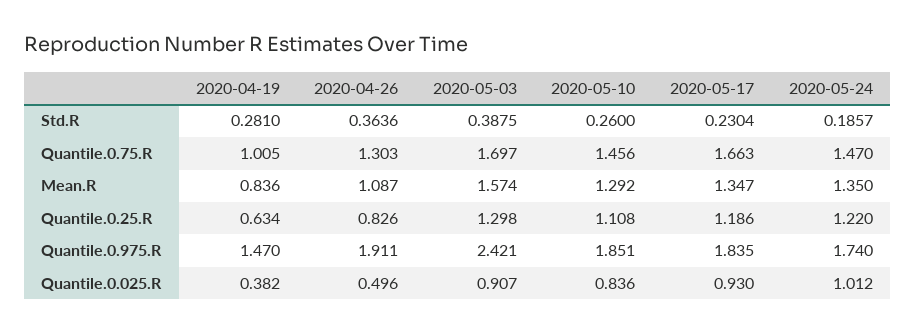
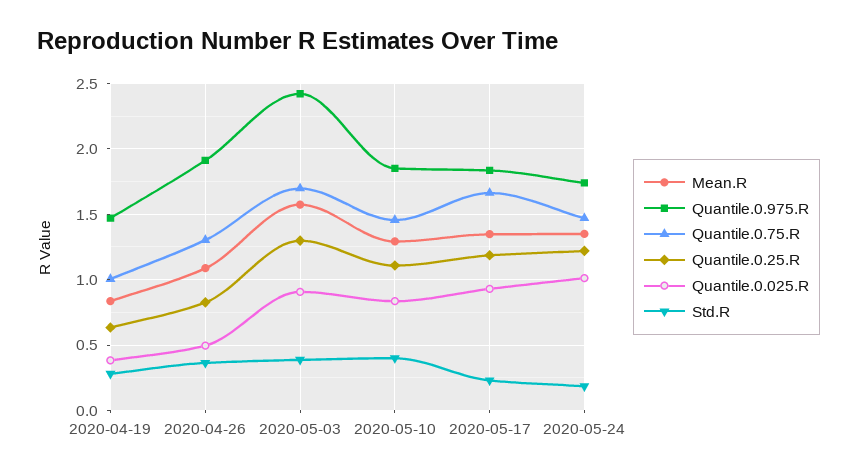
  {
    "Std.R": {
      "2020-04-19": 0.281,
      "2020-04-26": 0.3636,
      "2020-05-03": 0.3875,
-     "2020-05-10": 0.26,
+     "2020-05-10": 0.4,
      "2020-05-17": 0.2304,
      "2020-05-24": 0.1857
    },
    "Quantile.0.75.R": {
      "2020-04-19": 1.005,
      "2020-04-26": 1.303,
      "2020-05-03": 1.697,
      "2020-05-10": 1.456,
      "2020-05-17": 1.663,
      "2020-05-24": 1.47
    },
    "Mean.R": {
      "2020-04-19": 0.836,
      "2020-04-26": 1.087,
      "2020-05-03": 1.574,
      "2020-05-10": 1.292,
      "2020-05-17": 1.347,
      "2020-05-24": 1.35
    },
    "Quantile.0.25.R": {
      "2020-04-19": 0.634,
      "2020-04-26": 0.826,
      "2020-05-03": 1.298,
      "2020-05-10": 1.108,
      "2020-05-17": 1.186,
      "2020-05-24": 1.22
    },
    "Quantile.0.975.R": {
      "2020-04-19": 1.47,
      "2020-04-26": 1.911,
      "2020-05-03": 2.421,
      "2020-05-10": 1.851,
      "2020-05-17": 1.835,
      "2020-05-24": 1.74
    },
    "Quantile.0.025.R": {
      "2020-04-19": 0.382,
      "2020-04-26": 0.496,
      "2020-05-03": 0.907,
      "2020-05-10": 0.836,
      "2020-05-17": 0.93,
      "2020-05-24": 1.012
    }
  }

